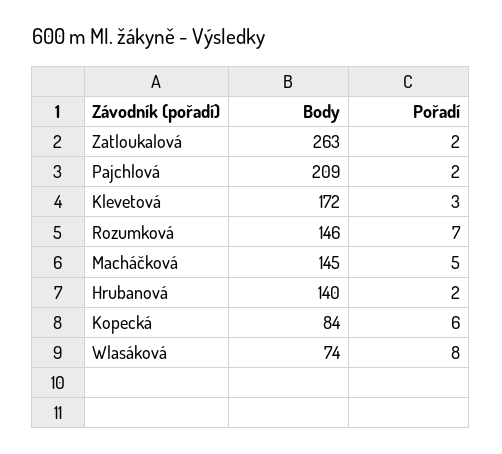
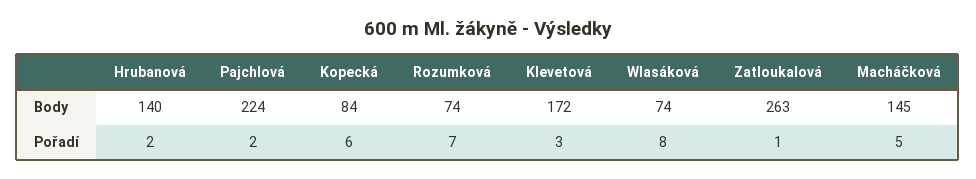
  {
    "Body": {
      "Zatloukalová": 263,
-     "Pajchlová": 209,
+     "Pajchlová": 224,
      "Klevetová": 172,
-     "Rozumková": 146,
+     "Rozumková": 74,
      "Macháčková": 145,
      "Hrubanová": 140,
      "Kopecká": 84,
      "Wlasáková": 74
    },
    "Pořadí": {
-     "Zatloukalová": 2,
+     "Zatloukalová": 1,
      "Pajchlová": 2,
      "Klevetová": 3,
      "Rozumková": 7,
      "Macháčková": 5,
      "Hrubanová": 2,
      "Kopecká": 6,
      "Wlasáková": 8
    }
  }

